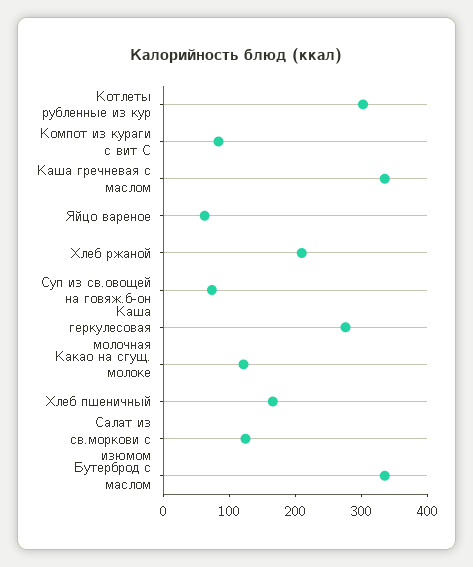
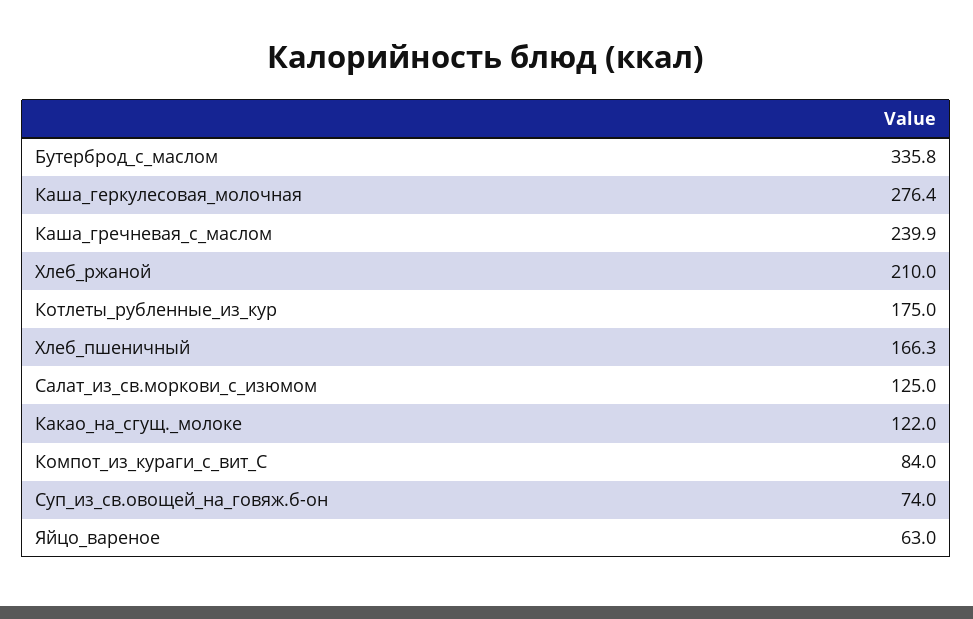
  {
-   "Котлеты рубленные из кур": 300,
+   "Котлеты рубленные из кур": 175,
    "Компот из кураги с вит С": 84,
-   "Каша гречневая с маслом": 340,
+   "Каша гречневая с маслом": 239.9,
    "Яйцо вареное": 63,
    "Хлеб ржаной": 210,
    "Суп из св.овощей на говяж.б-он": 74,
    "Каша геркулесовая молочная": 276.4,
    "Какао на сгущ. молоке": 122,
    "Хлеб пшеничный": 166.3,
    "Салат из св.моркови с изюмом": 125,
    "Бутерброд с маслом": 335.8
  }

